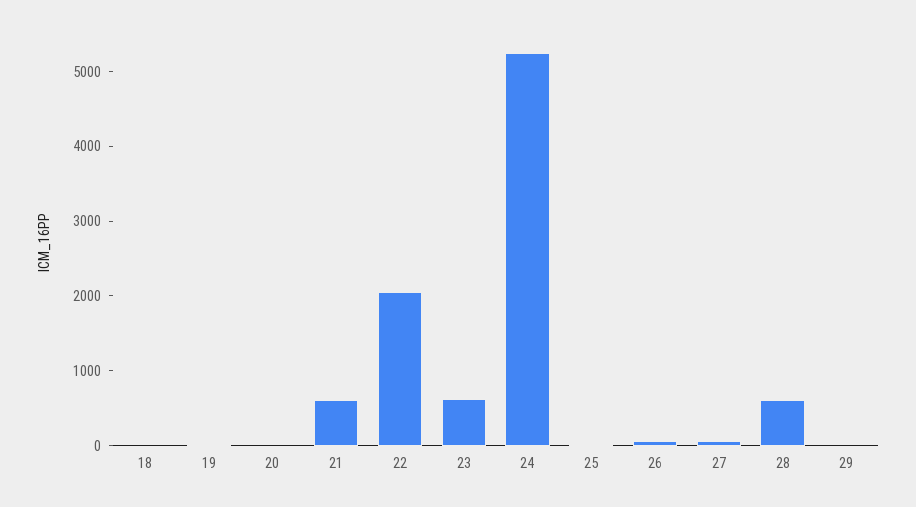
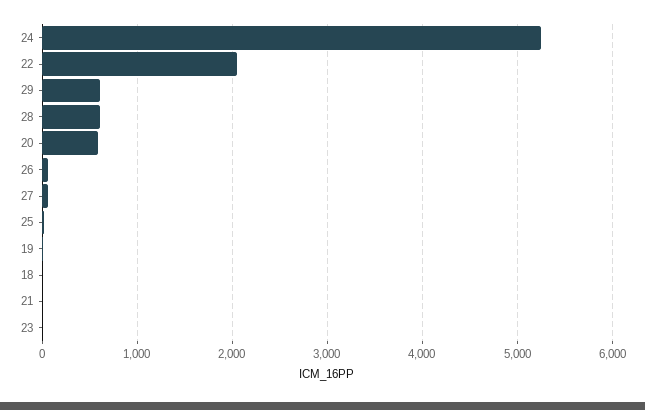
  {
    "18": 0,
    "19": 0,
-   "20": 0,
+   "20": 600,
-   "21": 600,
+   "21": 0,
    "22": 2000,
-   "23": 600,
+   "23": 0,
    "24": 5300,
    "25": 0,
    "26": 100,
    "27": 100,
    "28": 600,
-   "29": 0
+   "29": 600
  }

